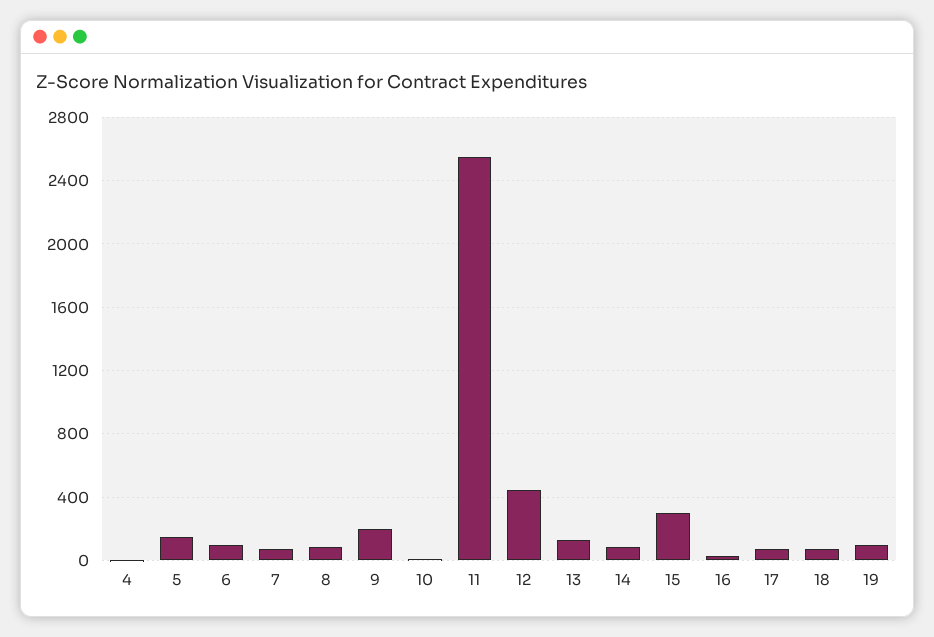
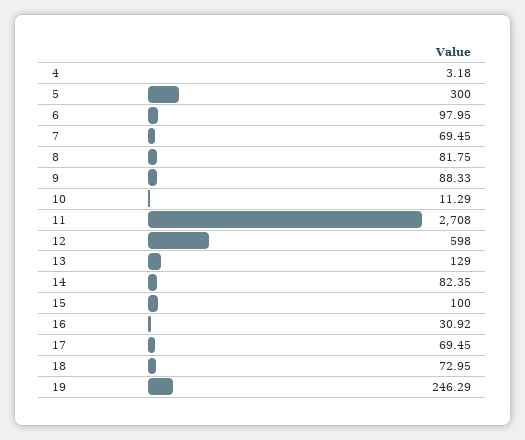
  {
    "4": 3.18,
-   "5": 150,
+   "5": 300,
    "6": 97.95,
    "7": 69.45,
    "8": 81.75,
-   "9": 200,
+   "9": 88.33,
    "10": 11.29,
-   "11": 2550,
+   "11": 2708,
-   "12": 450,
+   "12": 598,
    "13": 129,
    "14": 82.35,
-   "15": 300,
+   "15": 100,
    "16": 30.92,
    "17": 69.45,
    "18": 72.95,
-   "19": 100
+   "19": 246.29
  }

